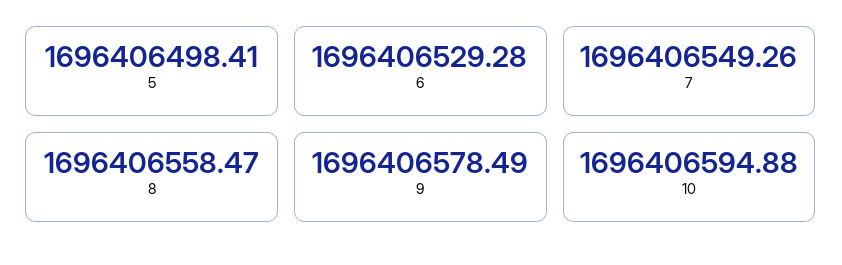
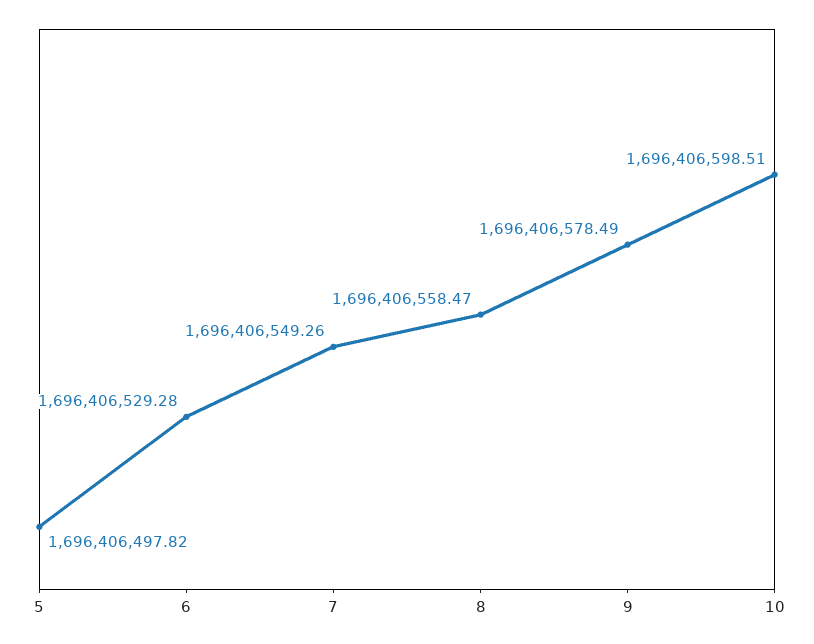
  {
-   "5": 1696406498.41,
+   "5": 1696406497.82,
    "6": 1696406529.28,
    "7": 1696406549.26,
    "8": 1696406558.47,
    "9": 1696406578.49,
-   "10": 1696406594.88
+   "10": 1696406598.51
  }

